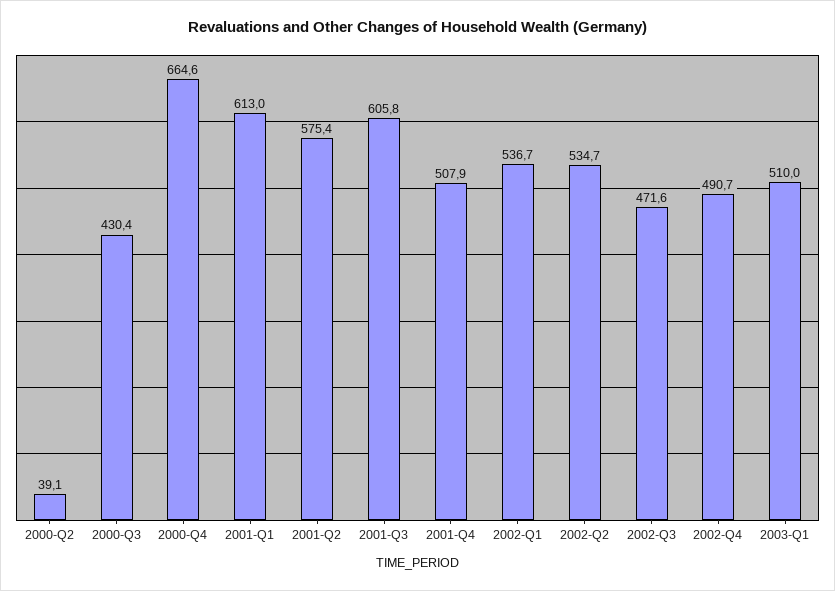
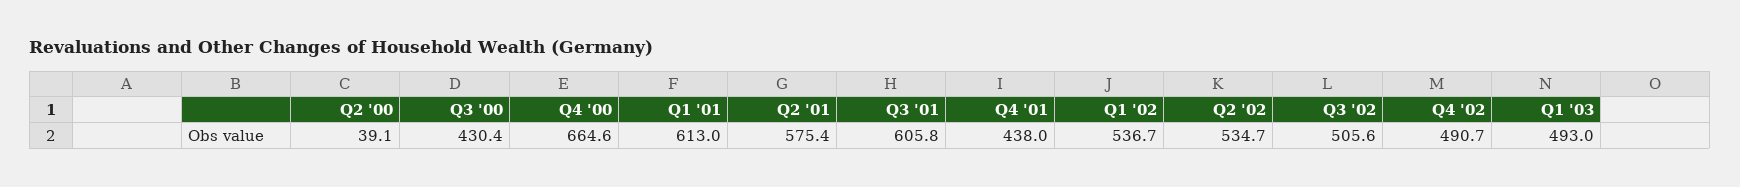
  {
    "2000-Q2": 39.1,
    "2000-Q3": 430.4,
    "2000-Q4": 664.6,
    "2001-Q1": 613,
    "2001-Q2": 575.4,
    "2001-Q3": 605.8,
-   "2001-Q4": 507.9,
+   "2001-Q4": 438,
    "2002-Q1": 536.7,
    "2002-Q2": 534.7,
-   "2002-Q3": 471.6,
+   "2002-Q3": 505.6,
    "2002-Q4": 490.7,
-   "2003-Q1": 510
+   "2003-Q1": 493
  }

